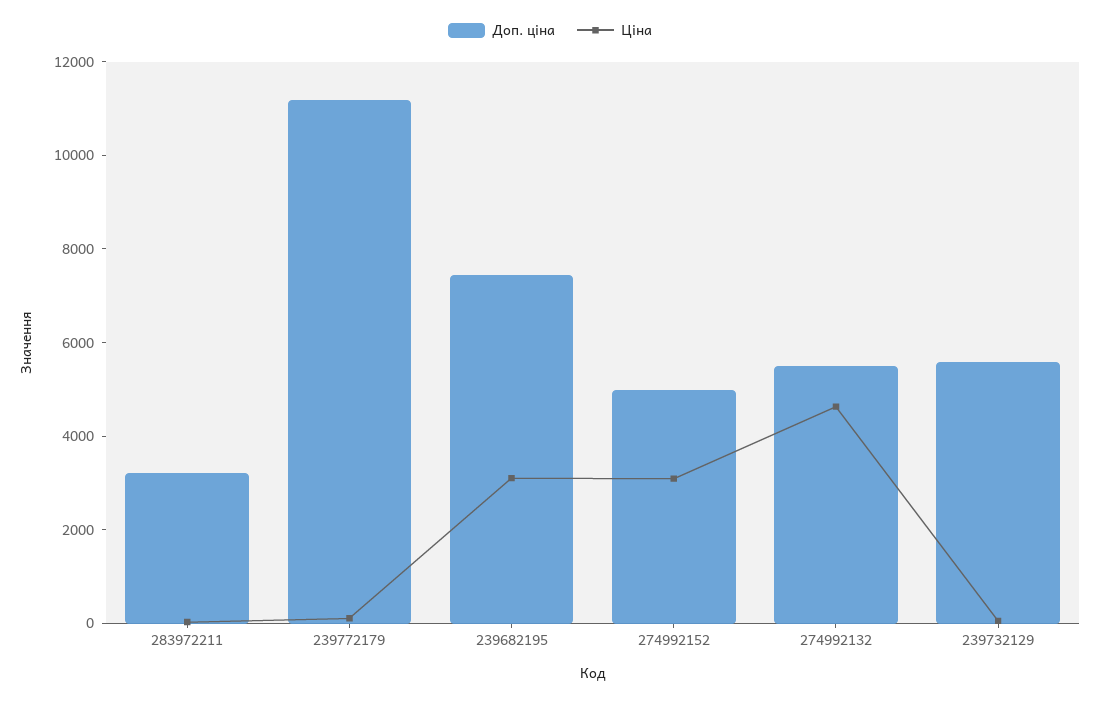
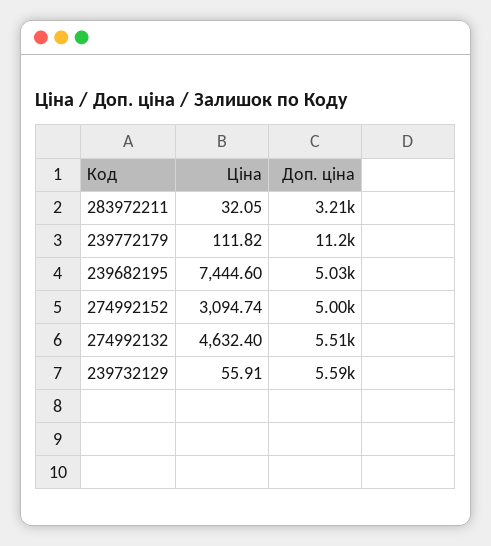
  {
    "Доп. ціна": {
      "283972211": 3210,
      "239772179": 11200,
-     "239682195": 7500,
+     "239682195": 5030,
      "274992152": 5000,
      "274992132": 5510,
      "239732129": 5590
    },
    "Ціна": {
      "283972211": 32.05,
      "239772179": 111.82,
-     "239682195": 3000,
+     "239682195": 7444.6,
      "274992152": 3094.74,
      "274992132": 4632.4,
      "239732129": 55.91
    }
  }

